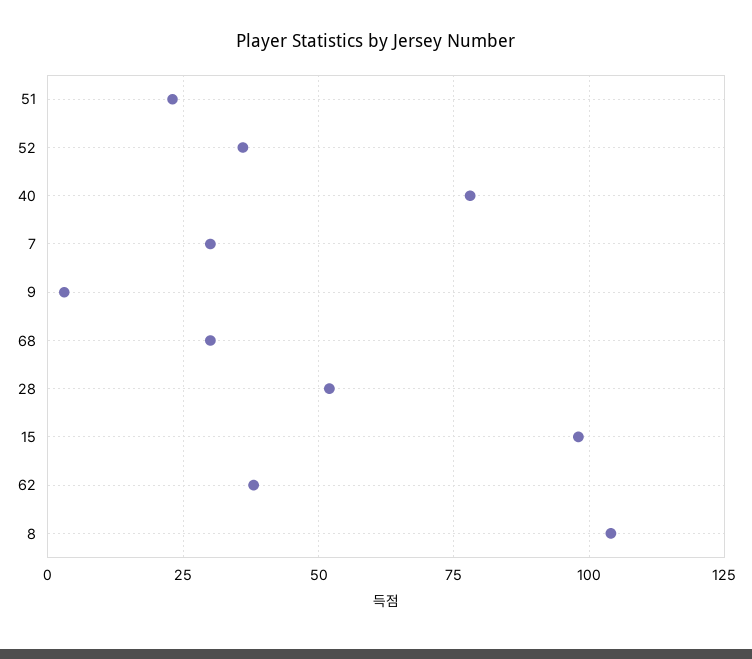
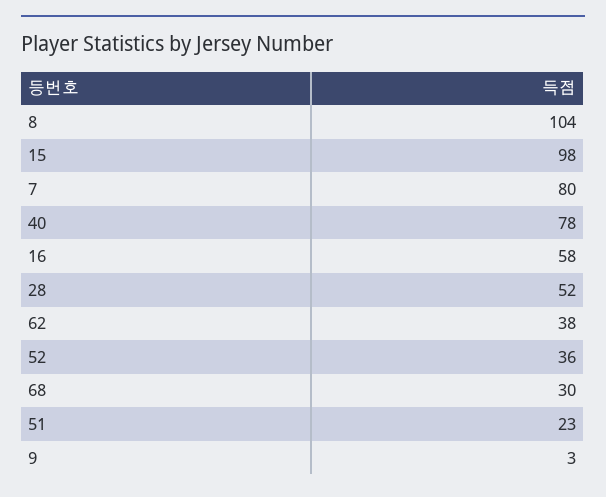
  {
    "51": 23,
    "52": 36,
    "40": 78,
-   "7": 30,
+   "7": 80,
    "9": 3,
    "68": 30,
    "28": 52,
    "15": 98,
    "62": 38,
-   "8": 104
+   "8": 104,
+   "16": 58
  }

